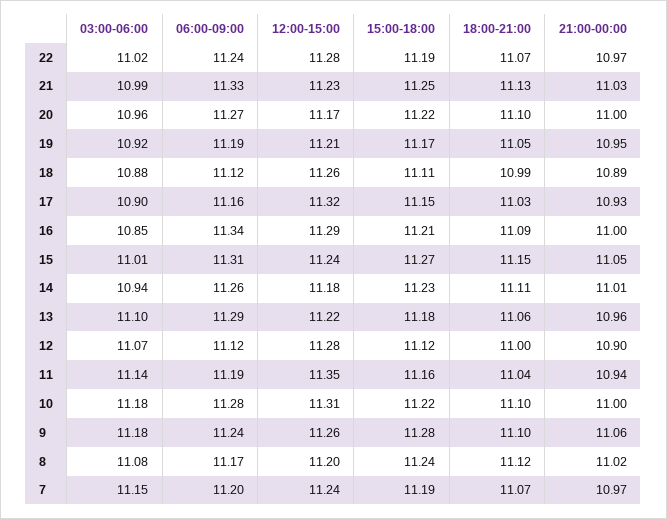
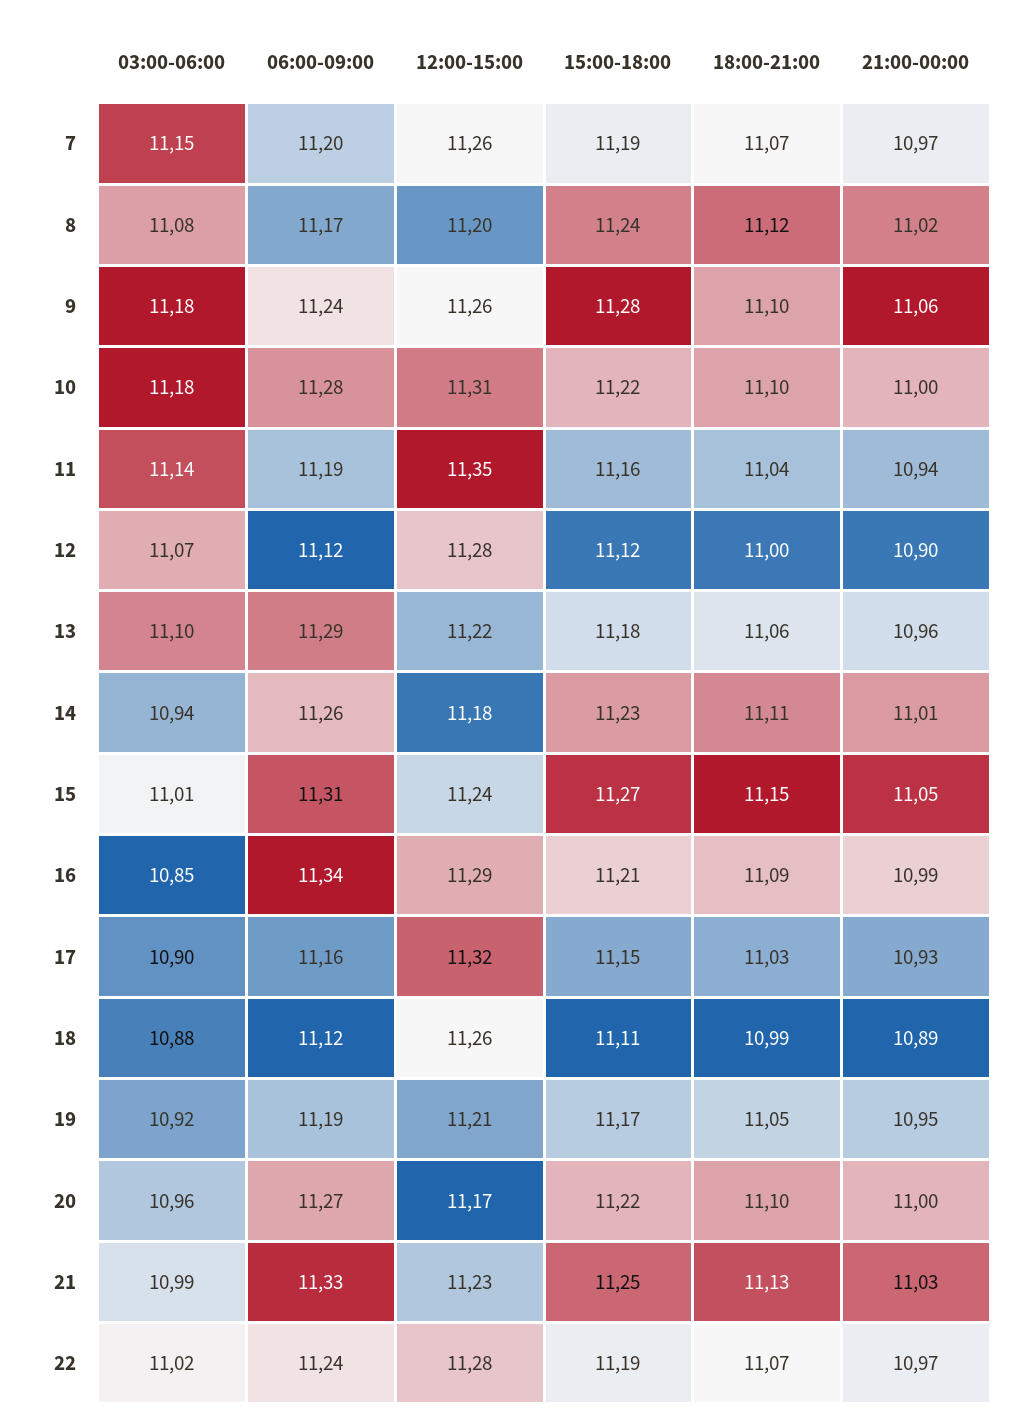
  {
    "03:00-06:00": {
      "22": 11.02,
      "21": 10.99,
      "20": 10.96,
      "19": 10.92,
      "18": 10.88,
      "17": 10.9,
      "16": 10.85,
      "15": 11.01,
      "14": 10.94,
      "13": 11.1,
      "12": 11.07,
      "11": 11.14,
      "10": 11.18,
      "9": 11.18,
      "8": 11.08,
      "7": 11.15
    },
    "06:00-09:00": {
      "22": 11.24,
      "21": 11.33,
      "20": 11.27,
      "19": 11.19,
      "18": 11.12,
      "17": 11.16,
      "16": 11.34,
      "15": 11.31,
      "14": 11.26,
      "13": 11.29,
      "12": 11.12,
      "11": 11.19,
      "10": 11.28,
      "9": 11.24,
      "8": 11.17,
      "7": 11.2
    },
    "12:00-15:00": {
      "22": 11.28,
      "21": 11.23,
      "20": 11.17,
      "19": 11.21,
      "18": 11.26,
      "17": 11.32,
      "16": 11.29,
      "15": 11.24,
      "14": 11.18,
      "13": 11.22,
      "12": 11.28,
      "11": 11.35,
      "10": 11.31,
      "9": 11.26,
      "8": 11.2,
-     "7": 11.24
+     "7": 11.26
    },
    "15:00-18:00": {
      "22": 11.19,
      "21": 11.25,
      "20": 11.22,
      "19": 11.17,
      "18": 11.11,
      "17": 11.15,
      "16": 11.21,
      "15": 11.27,
      "14": 11.23,
      "13": 11.18,
      "12": 11.12,
      "11": 11.16,
      "10": 11.22,
      "9": 11.28,
      "8": 11.24,
      "7": 11.19
    },
    "18:00-21:00": {
      "22": 11.07,
      "21": 11.13,
      "20": 11.1,
      "19": 11.05,
      "18": 10.99,
      "17": 11.03,
      "16": 11.09,
      "15": 11.15,
      "14": 11.11,
      "13": 11.06,
      "12": 11,
      "11": 11.04,
      "10": 11.1,
      "9": 11.1,
      "8": 11.12,
      "7": 11.07
    },
    "21:00-00:00": {
      "22": 10.97,
      "21": 11.03,
      "20": 11,
      "19": 10.95,
      "18": 10.89,
      "17": 10.93,
-     "16": 11,
+     "16": 10.99,
      "15": 11.05,
      "14": 11.01,
      "13": 10.96,
      "12": 10.9,
      "11": 10.94,
      "10": 11,
      "9": 11.06,
      "8": 11.02,
      "7": 10.97
    }
  }

